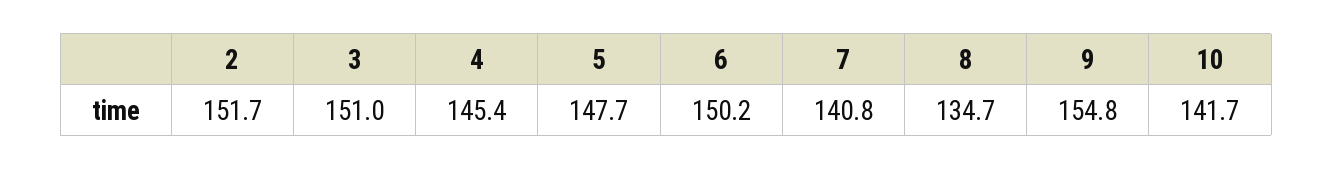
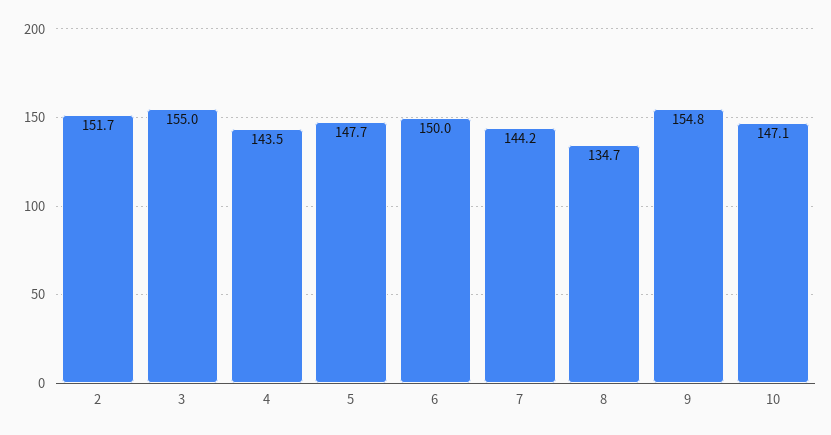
  {
    "2": 151.7,
-   "3": 151,
+   "3": 155,
-   "4": 145.4,
+   "4": 143.5,
    "5": 147.7,
-   "6": 150.2,
+   "6": 150,
-   "7": 140.8,
+   "7": 144.2,
    "8": 134.7,
    "9": 154.8,
-   "10": 141.7
+   "10": 147.1
  }

